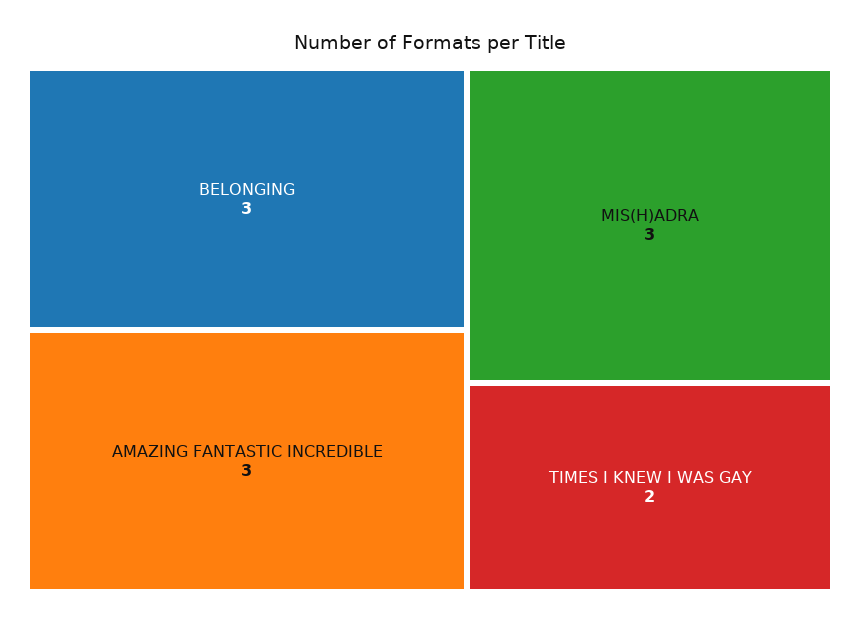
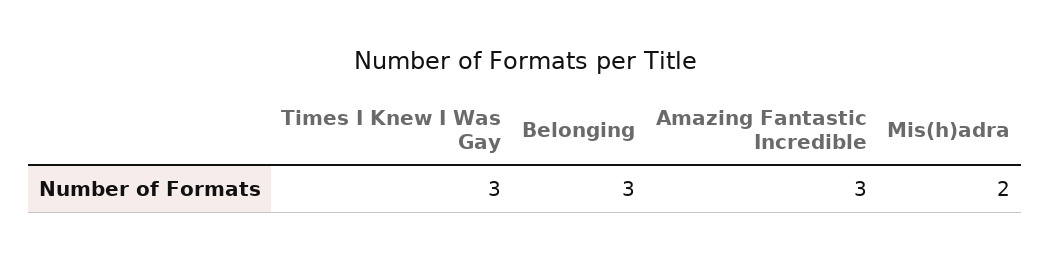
  {
    "BELONGING": 3,
    "AMAZING FANTASTIC INCREDIBLE": 3,
-   "MIS(H)ADRA": 3,
+   "MIS(H)ADRA": 2,
-   "TIMES I KNEW I WAS GAY": 2
+   "TIMES I KNEW I WAS GAY": 3
  }

